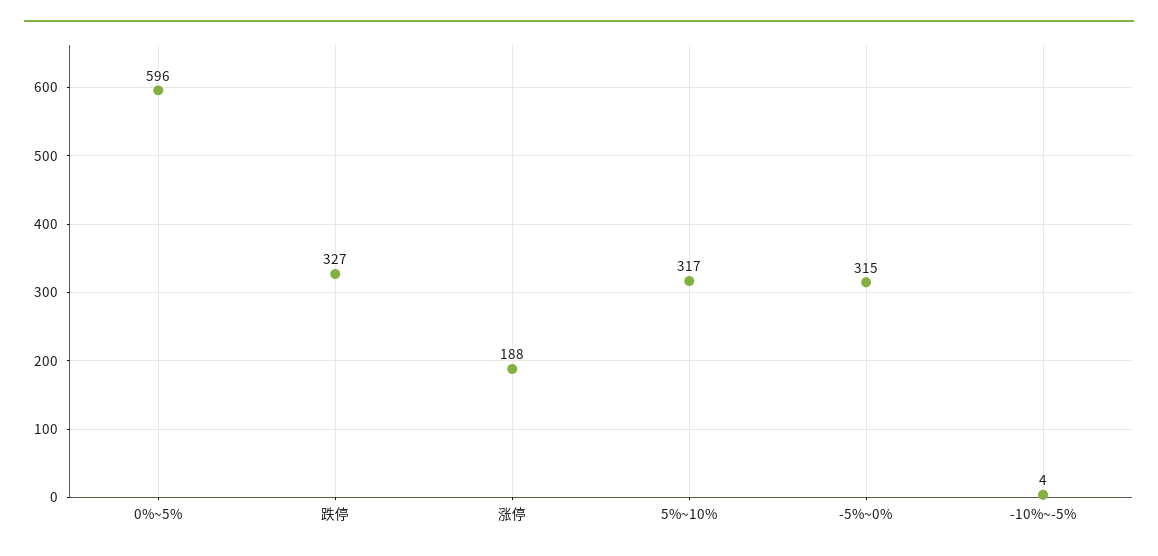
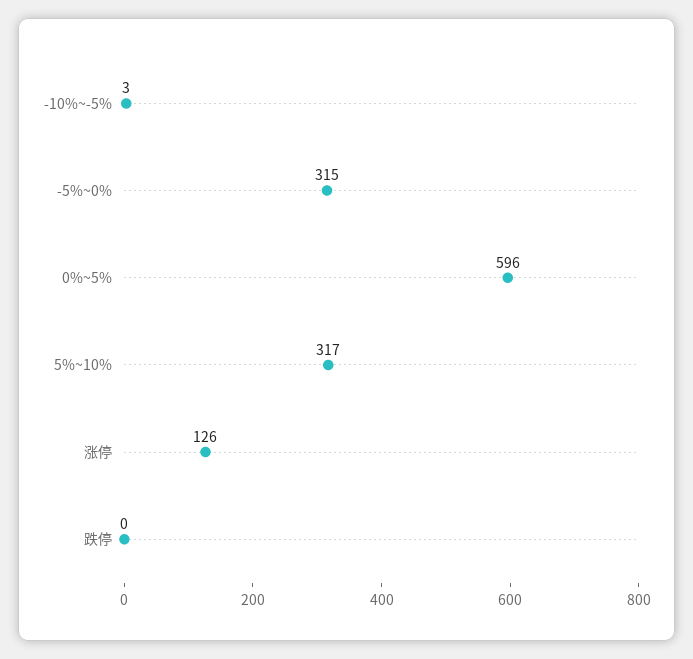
  {
    "0%~5%": 596,
-   "跌停": 327,
+   "跌停": 0,
-   "涨停": 188,
+   "涨停": 126,
    "5%~10%": 317,
    "-5%~0%": 315,
-   "-10%~-5%": 4
+   "-10%~-5%": 3
  }

